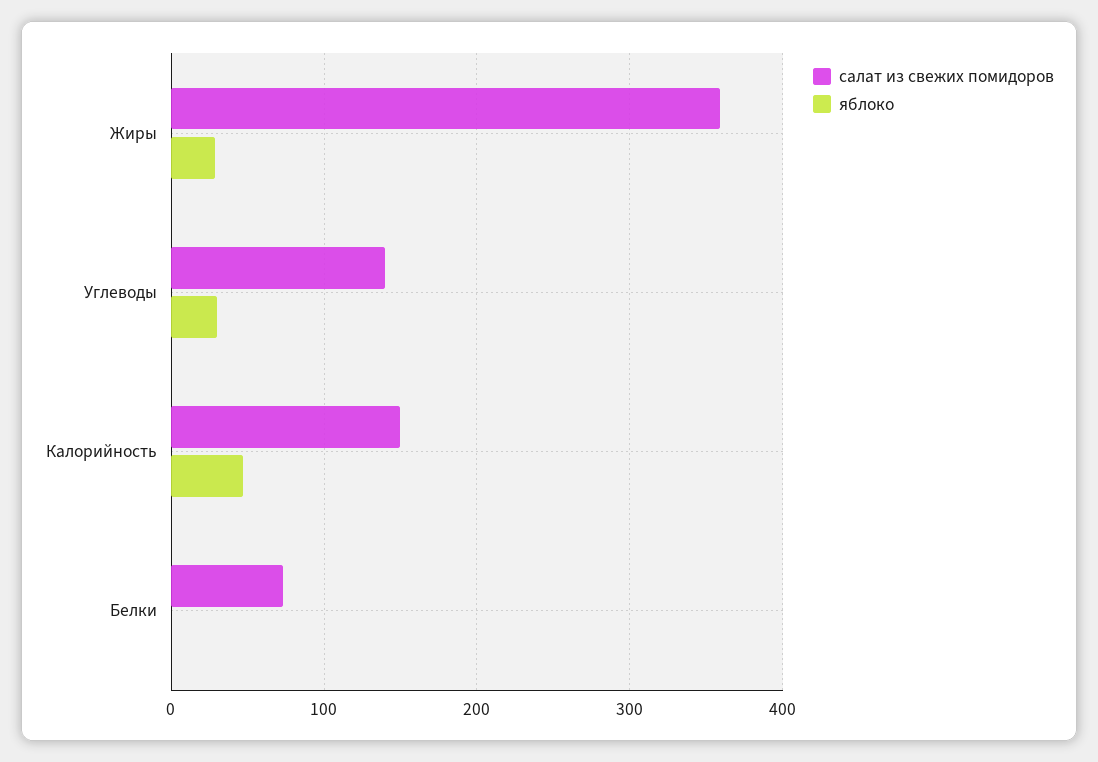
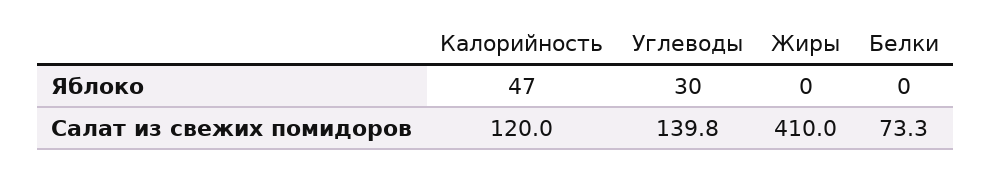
  {
    "салат из свежих помидоров": {
-     "Жиры": 360,
+     "Жиры": 410,
      "Углеводы": 139.8,
-     "Калорийность": 150,
+     "Калорийность": 120,
      "Белки": 73.3
    },
    "яблоко": {
-     "Жиры": 30,
+     "Жиры": 0,
      "Углеводы": 30,
      "Калорийность": 47,
      "Белки": 0
    }
  }

